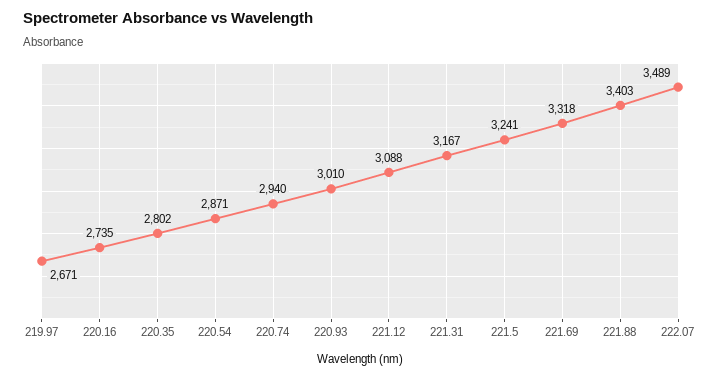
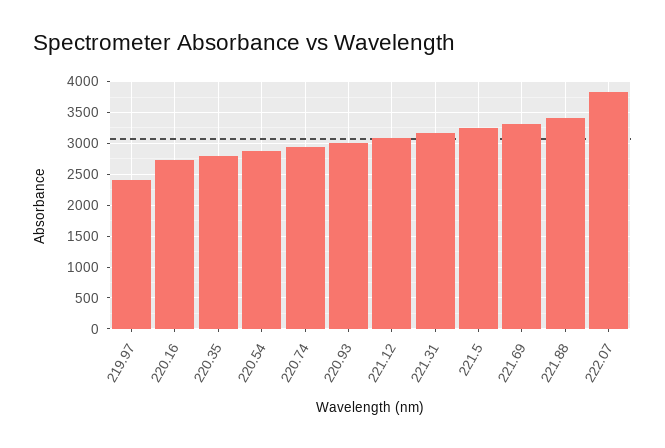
  {
-   "219.97": 2671,
+   "219.97": 2400,
    "220.16": 2735,
    "220.35": 2802,
    "220.54": 2871,
    "220.74": 2940,
    "220.93": 3010,
    "221.12": 3088,
    "221.31": 3167,
    "221.5": 3241,
    "221.69": 3318,
    "221.88": 3403,
-   "222.07": 3489
+   "222.07": 3800
  }

